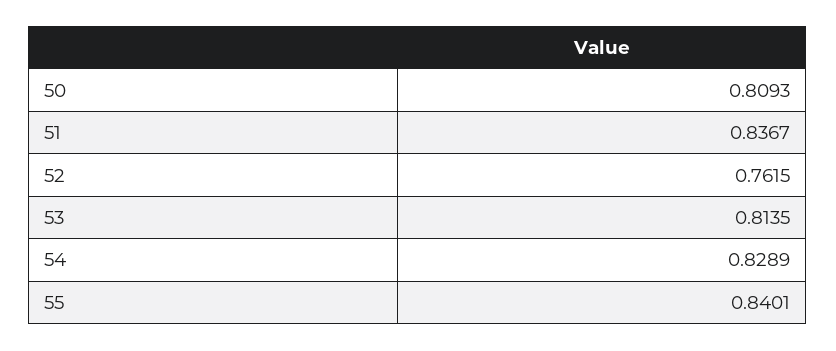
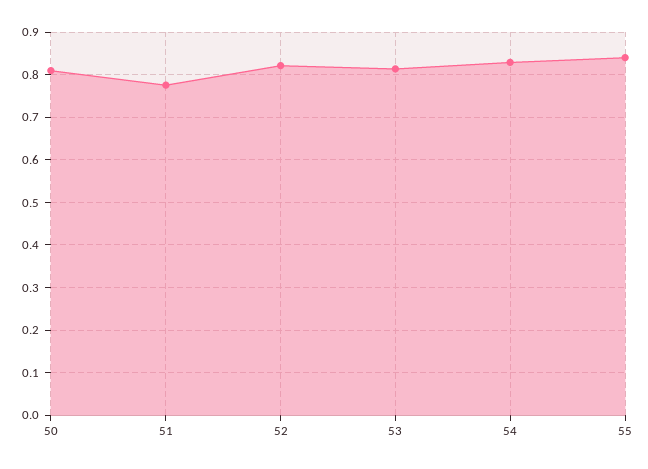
  {
    "50": 0.8093,
-   "51": 0.8367,
+   "51": 0.78,
-   "52": 0.7615,
+   "52": 0.82,
    "53": 0.8135,
    "54": 0.8289,
    "55": 0.8401
  }

